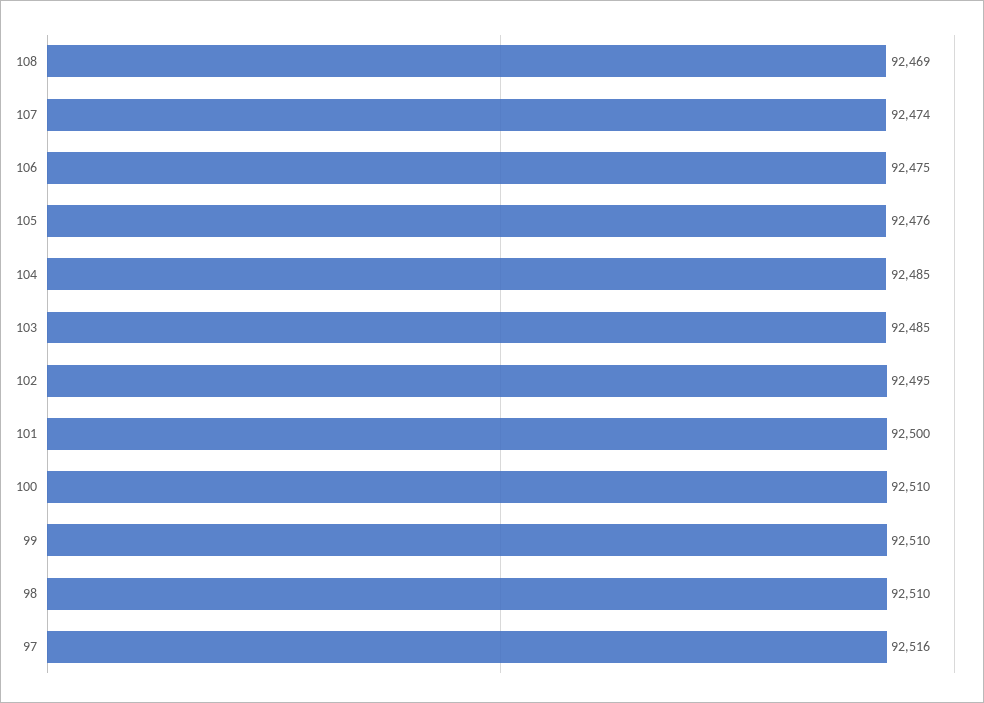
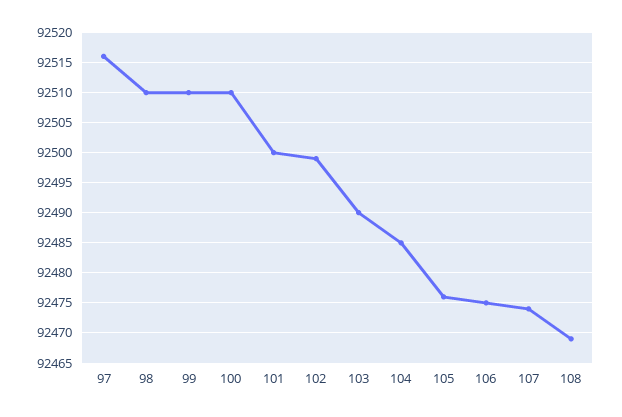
  {
    "108": 92469,
    "107": 92474,
    "106": 92475,
    "105": 92476,
    "104": 92485,
-   "103": 92485,
+   "103": 92490,
-   "102": 92495,
+   "102": 92499,
    "101": 92500,
    "100": 92510,
    "99": 92510,
    "98": 92510,
    "97": 92516
  }

